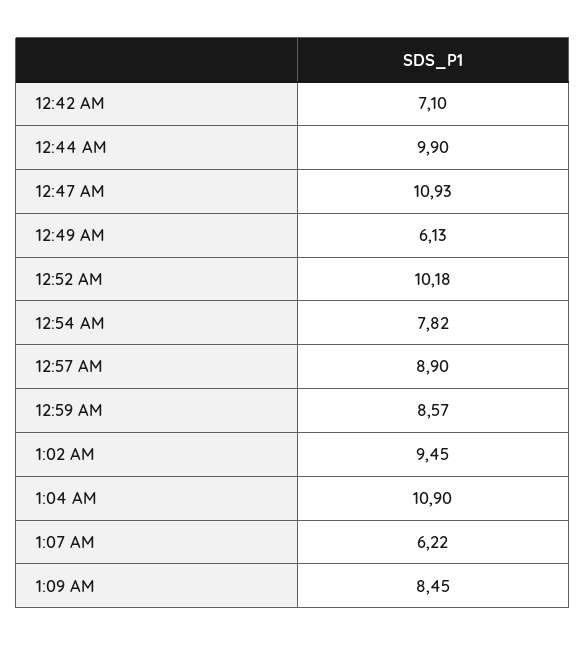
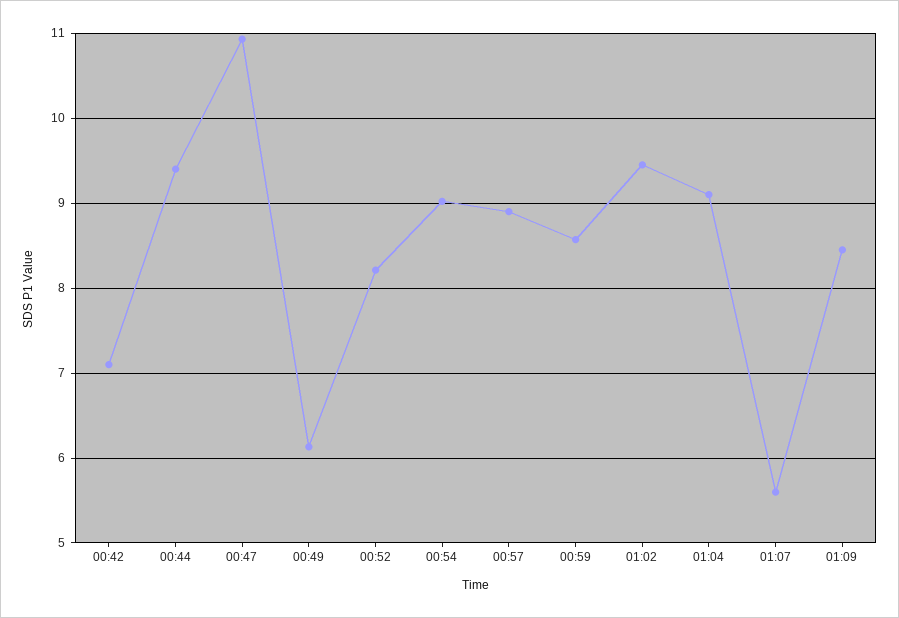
  {
    "12:42 AM": 7.1,
-   "12:44 AM": 9.9,
+   "12:44 AM": 9.4,
    "12:47 AM": 10.93,
    "12:49 AM": 6.13,
-   "12:52 AM": 10.18,
+   "12:52 AM": 8.2,
-   "12:54 AM": 7.82,
+   "12:54 AM": 9,
    "12:57 AM": 8.9,
    "12:59 AM": 8.57,
    "1:02 AM": 9.45,
-   "1:04 AM": 10.9,
+   "1:04 AM": 9.1,
-   "1:07 AM": 6.22,
+   "1:07 AM": 5.6,
    "1:09 AM": 8.45
  }

